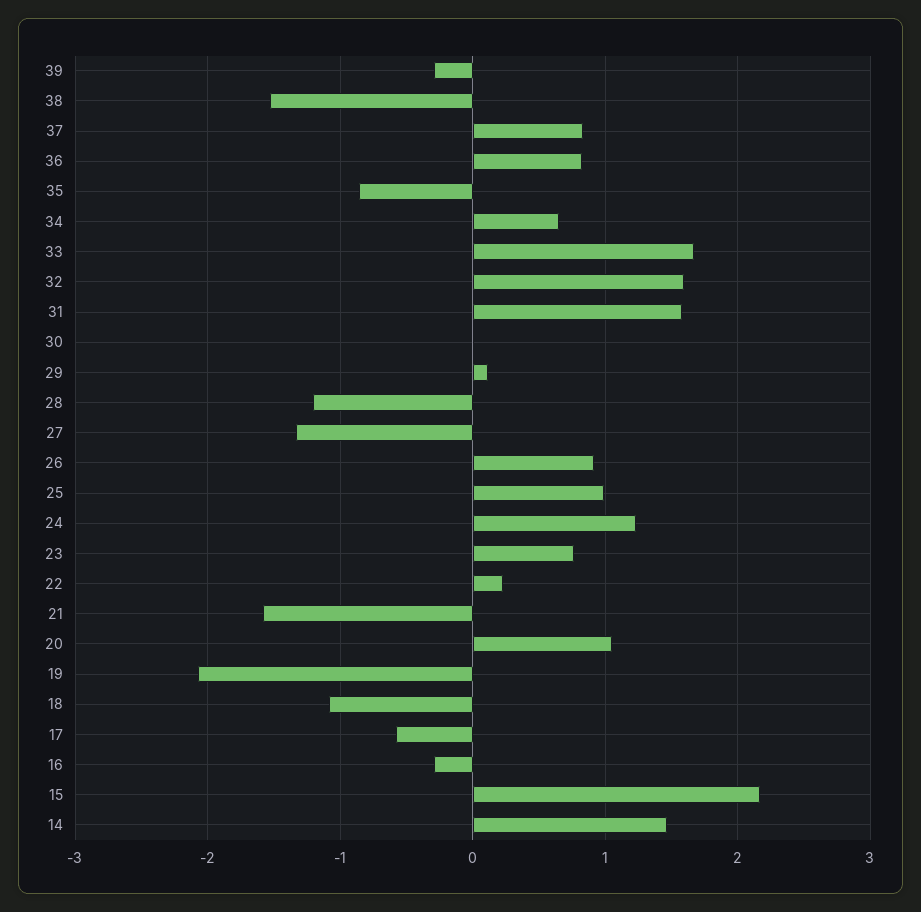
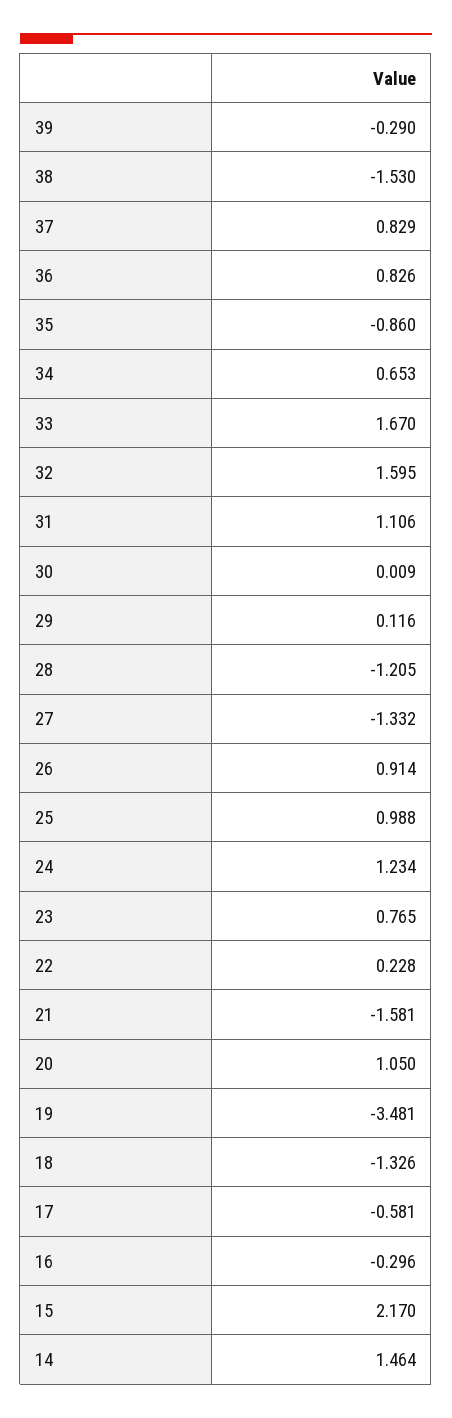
  {
    "39": -0.29,
    "38": -1.53,
    "37": 0.829,
    "36": 0.826,
    "35": -0.86,
    "34": 0.653,
    "33": 1.67,
    "32": 1.595,
-   "31": 1.6,
+   "31": 1.106,
    "30": 0.009,
    "29": 0.116,
    "28": -1.205,
    "27": -1.332,
    "26": 0.914,
    "25": 0.988,
    "24": 1.234,
    "23": 0.765,
    "22": 0.228,
    "21": -1.581,
    "20": 1.05,
-   "19": -2.1,
+   "19": -3.481,
-   "18": -1.1,
+   "18": -1.326,
    "17": -0.581,
    "16": -0.296,
    "15": 2.17,
    "14": 1.464
  }

